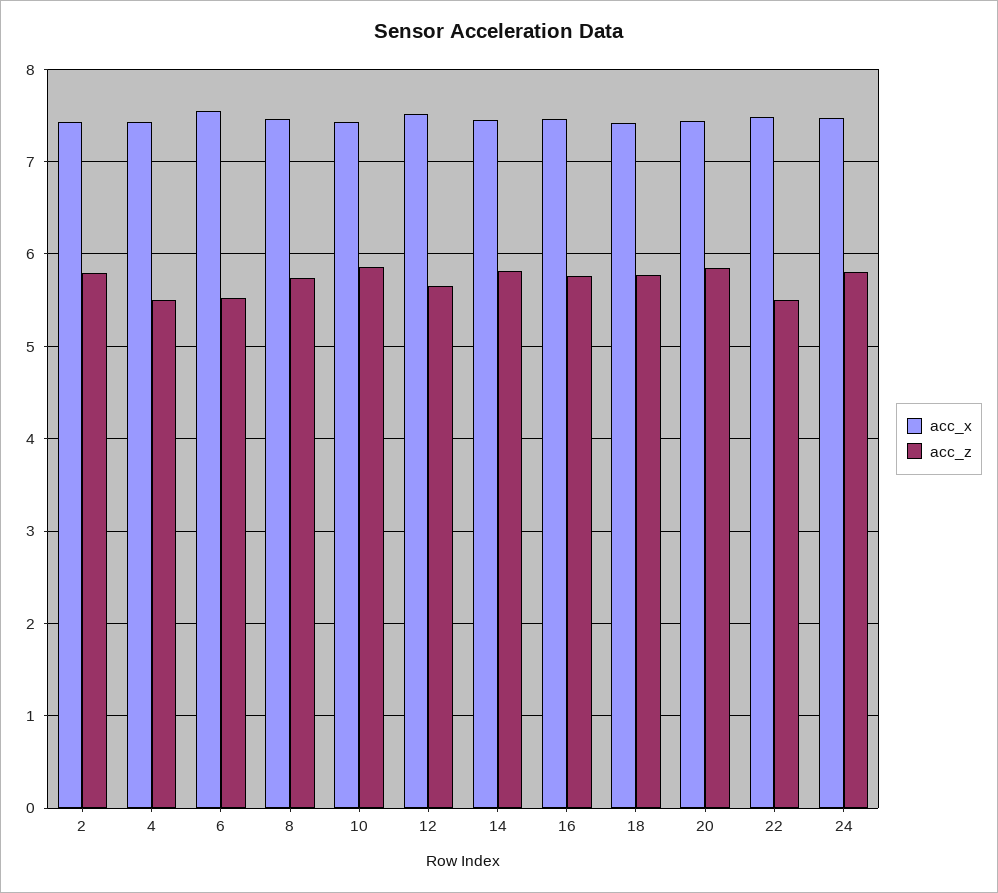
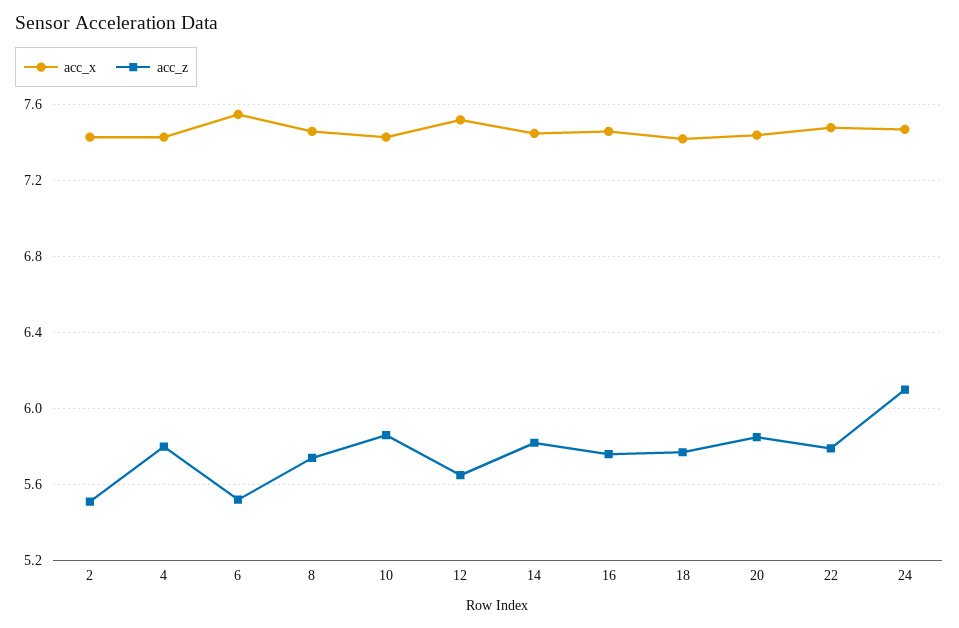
  {
    "acc_x": {
      "2": 7.45,
      "4": 7.45,
      "6": 7.55,
      "8": 7.45,
      "10": 7.45,
      "12": 7.5,
      "14": 7.45,
      "16": 7.45,
      "18": 7.4,
      "20": 7.45,
      "22": 7.5,
      "24": 7.45
    },
    "acc_z": {
-     "2": 5.8,
+     "2": 5.5,
-     "4": 5.5,
+     "4": 5.8,
      "6": 5.5,
      "8": 5.75,
      "10": 5.85,
      "12": 5.65,
      "14": 5.8,
      "16": 5.75,
      "18": 5.75,
      "20": 5.85,
-     "22": 5.5,
+     "22": 5.8,
-     "24": 5.8
+     "24": 6.1
    }
  }

